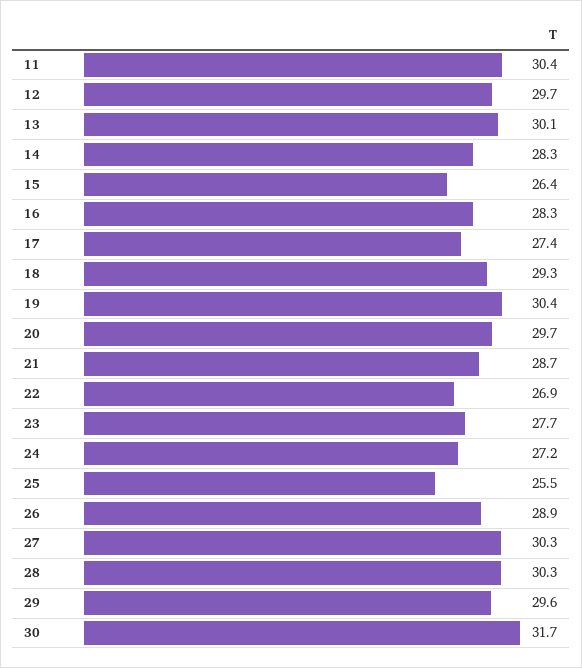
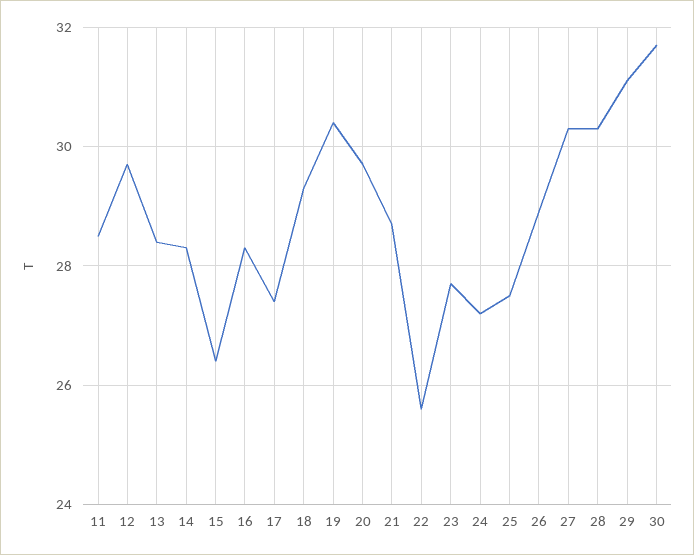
  {
-   "11": 30.4,
+   "11": 28.5,
    "12": 29.7,
-   "13": 30.1,
+   "13": 28.5,
    "14": 28.3,
    "15": 26.4,
    "16": 28.3,
    "17": 27.4,
    "18": 29.3,
    "19": 30.4,
    "20": 29.7,
    "21": 28.7,
-   "22": 26.9,
+   "22": 25.5,
    "23": 27.7,
    "24": 27.2,
-   "25": 25.5,
+   "25": 27.5,
    "26": 28.9,
    "27": 30.3,
    "28": 30.3,
-   "29": 29.6,
+   "29": 31,
    "30": 31.7
  }

